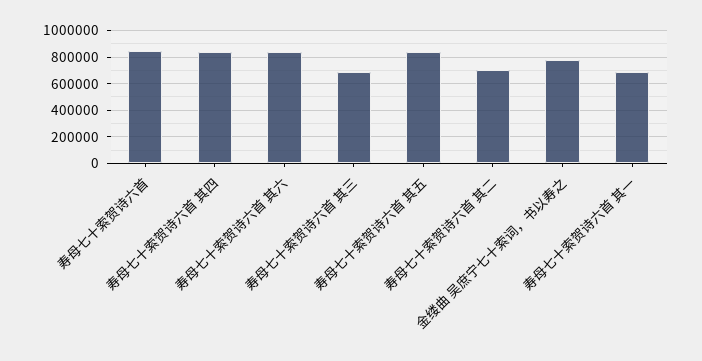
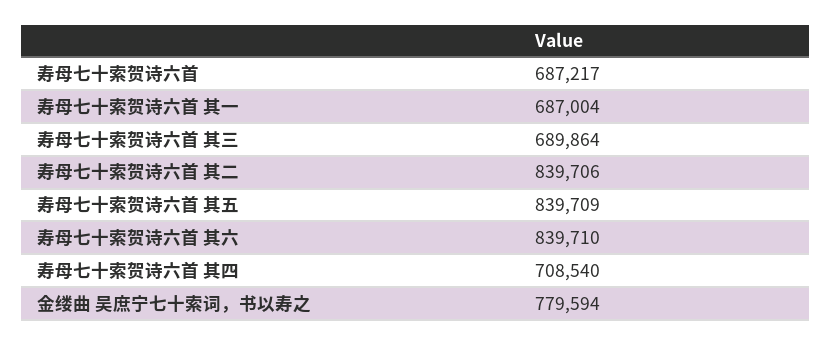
  {
-   "寿母七十索贺诗六首": 850000,
+   "寿母七十索贺诗六首": 687217,
-   "寿母七十索贺诗六首 其四": 850000,
+   "寿母七十索贺诗六首 其四": 708540,
    "寿母七十索贺诗六首 其六": 839710,
    "寿母七十索贺诗六首 其三": 689864,
    "寿母七十索贺诗六首 其五": 839709,
-   "寿母七十索贺诗六首 其二": 700000,
+   "寿母七十索贺诗六首 其二": 839706,
    "金缕曲 吴庶宁七十索词，书以寿之": 779594,
    "寿母七十索贺诗六首 其一": 687004
  }

